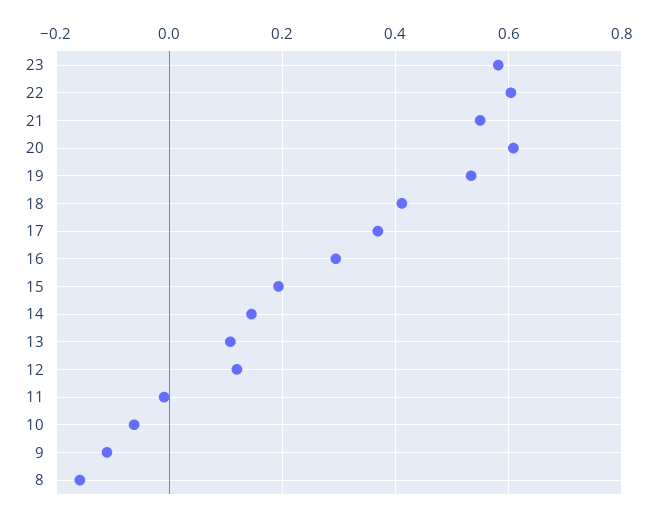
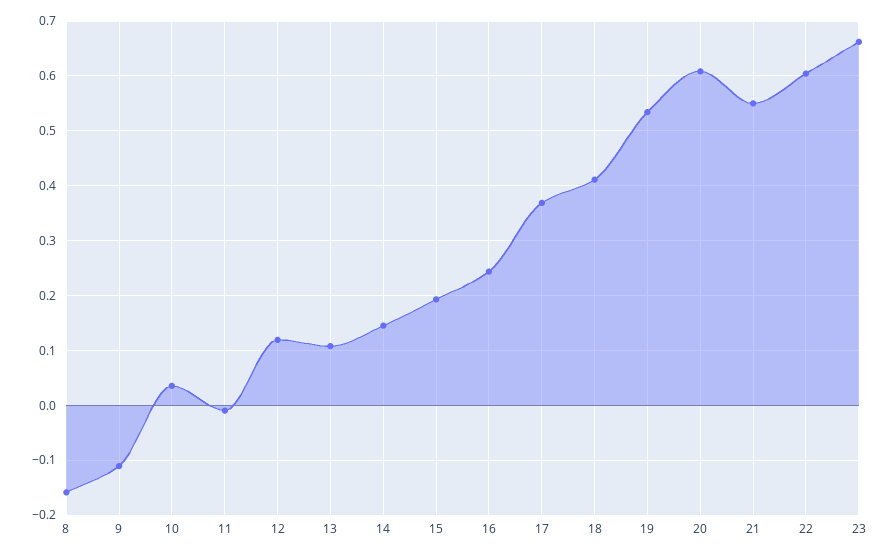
  {
-   "23": 0.58,
+   "23": 0.66,
    "22": 0.6,
    "21": 0.54,
    "20": 0.6,
    "19": 0.54,
    "18": 0.42,
    "17": 0.36,
-   "16": 0.3,
+   "16": 0.24,
    "15": 0.2,
    "14": 0.14,
    "13": 0.1,
    "12": 0.12,
    "11": 0,
-   "10": -0.06,
+   "10": 0.04,
    "9": -0.12,
    "8": -0.16
  }

